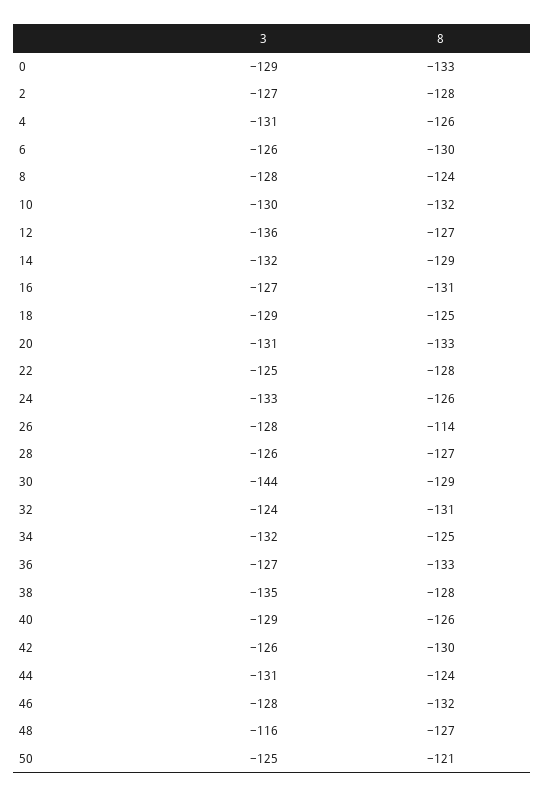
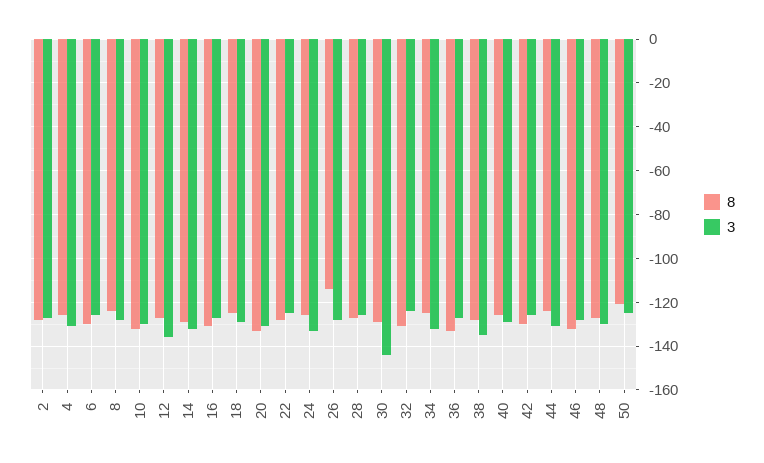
  {
    "3": {
-     "0": -129,
      "2": -127,
      "4": -131,
      "6": -126,
      "8": -128,
      "10": -130,
      "12": -136,
      "14": -132,
      "16": -127,
      "18": -129,
      "20": -131,
      "22": -125,
      "24": -133,
      "26": -128,
      "28": -126,
      "30": -144,
      "32": -124,
      "34": -132,
      "36": -127,
      "38": -135,
      "40": -129,
      "42": -126,
      "44": -131,
      "46": -128,
-     "48": -116,
+     "48": -130,
      "50": -125
    },
    "8": {
-     "0": -133,
      "2": -128,
      "4": -126,
      "6": -130,
      "8": -124,
      "10": -132,
      "12": -127,
      "14": -129,
      "16": -131,
      "18": -125,
      "20": -133,
      "22": -128,
      "24": -126,
      "26": -114,
      "28": -127,
      "30": -129,
      "32": -131,
      "34": -125,
      "36": -133,
      "38": -128,
      "40": -126,
      "42": -130,
      "44": -124,
      "46": -132,
      "48": -127,
      "50": -121
    }
  }

